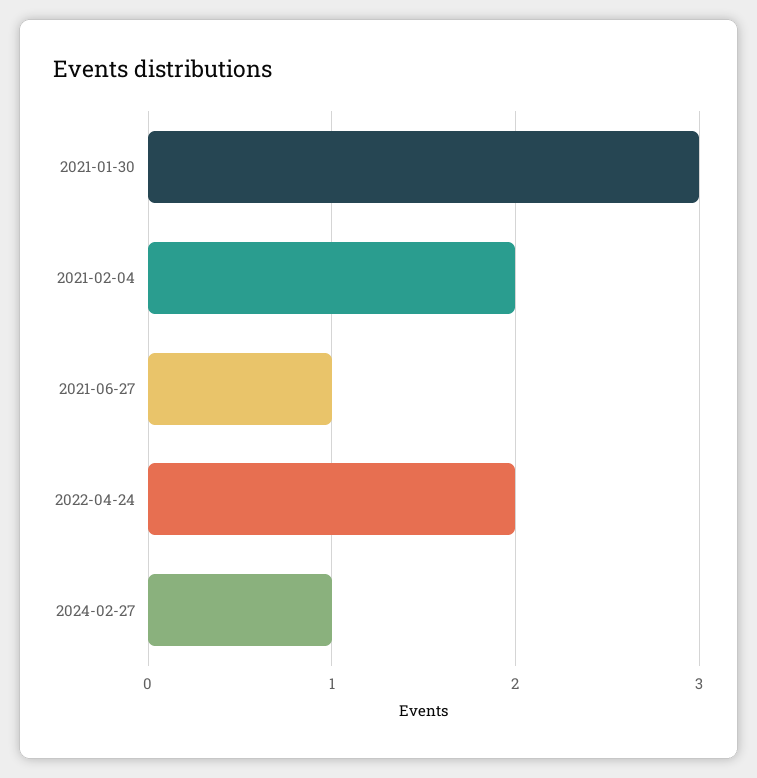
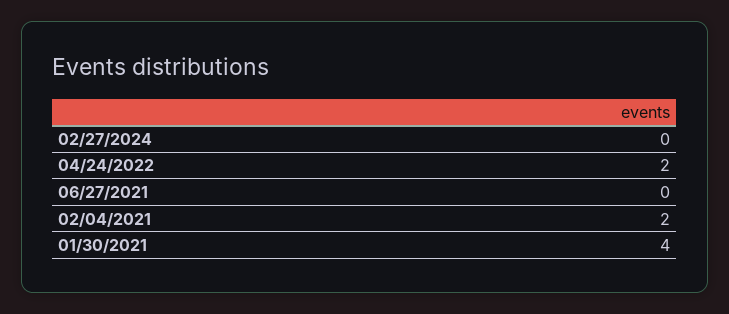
  {
-   "2021-01-30": 3,
+   "2021-01-30": 4,
    "2021-02-04": 2,
-   "2021-06-27": 1,
+   "2021-06-27": 0,
    "2022-04-24": 2,
-   "2024-02-27": 1
+   "2024-02-27": 0
  }

